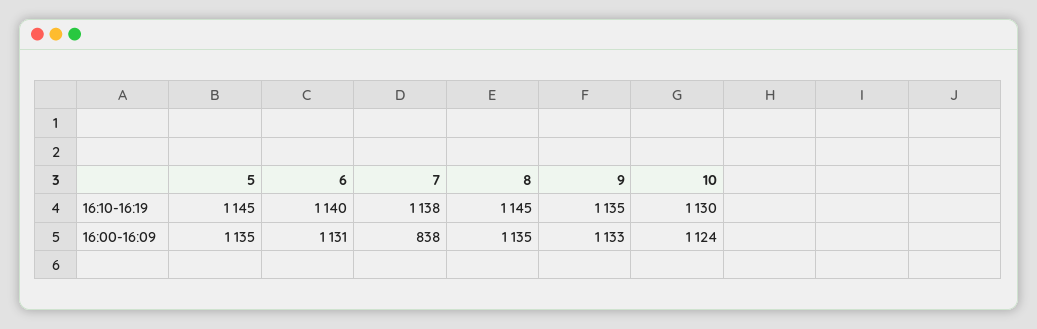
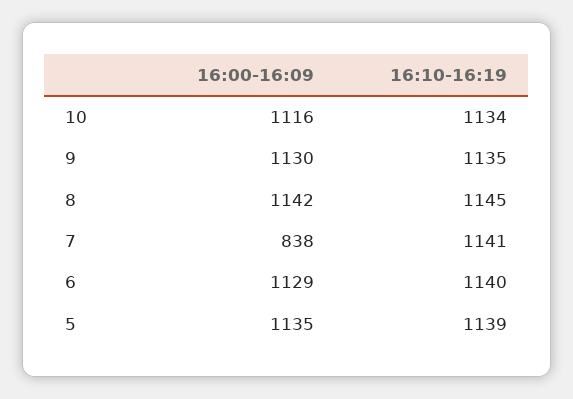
  {
    "5": {
-     "16:10-16:19": 1145,
+     "16:10-16:19": 1139,
      "16:00-16:09": 1135
    },
    "6": {
      "16:10-16:19": 1140,
-     "16:00-16:09": 1131
+     "16:00-16:09": 1129
    },
    "7": {
-     "16:10-16:19": 1138,
+     "16:10-16:19": 1141,
      "16:00-16:09": 838
    },
    "8": {
      "16:10-16:19": 1145,
-     "16:00-16:09": 1135
+     "16:00-16:09": 1142
    },
    "9": {
      "16:10-16:19": 1135,
-     "16:00-16:09": 1133
+     "16:00-16:09": 1130
    },
    "10": {
-     "16:10-16:19": 1130,
+     "16:10-16:19": 1134,
-     "16:00-16:09": 1124
+     "16:00-16:09": 1116
    }
  }

